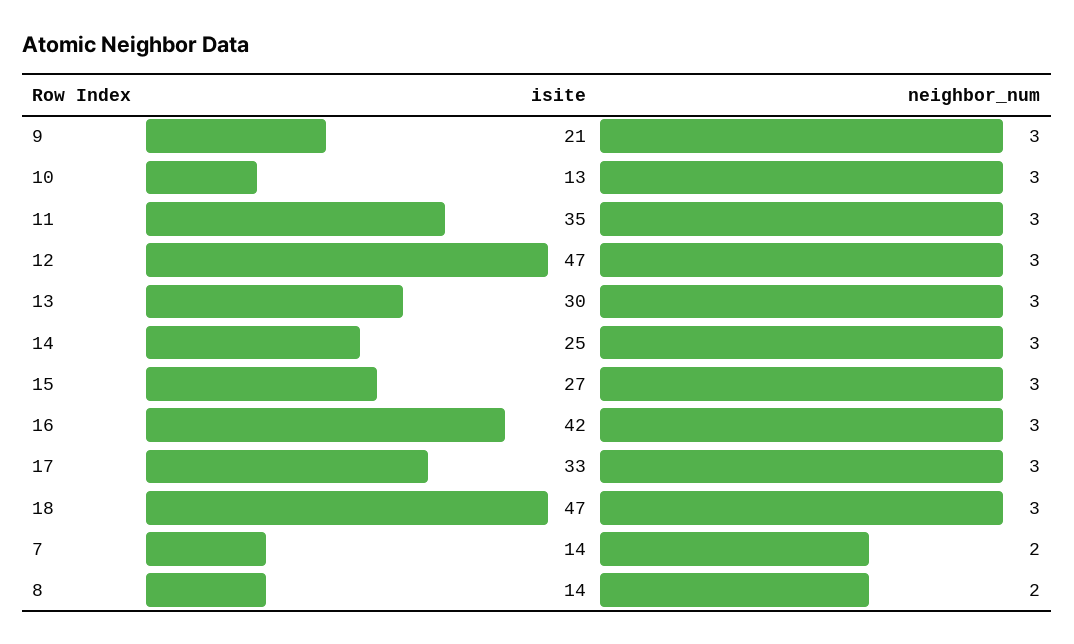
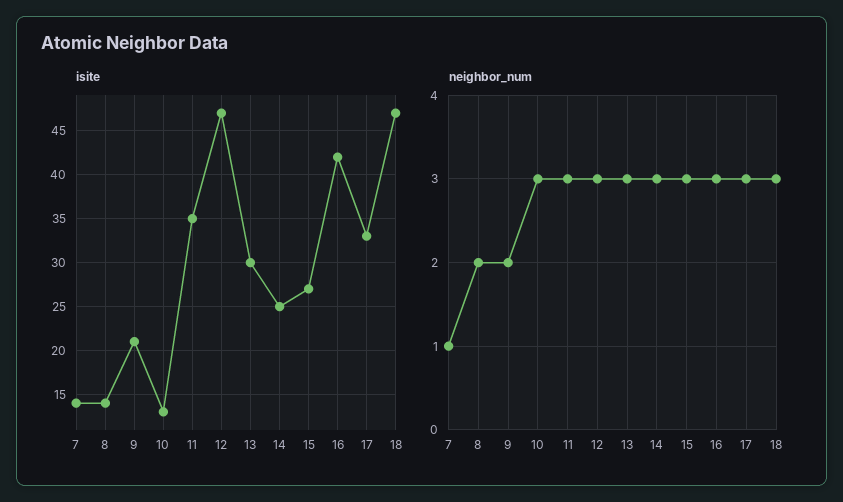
  {
    "isite": {
      "9": 21,
      "10": 13,
      "11": 35,
      "12": 47,
      "13": 30,
      "14": 25,
      "15": 27,
      "16": 42,
      "17": 33,
      "18": 47,
      "7": 14,
      "8": 14
    },
    "neighbor_num": {
-     "9": 3,
+     "9": 2,
      "10": 3,
      "11": 3,
      "12": 3,
      "13": 3,
      "14": 3,
      "15": 3,
      "16": 3,
      "17": 3,
      "18": 3,
-     "7": 2,
+     "7": 1,
      "8": 2
    }
  }

